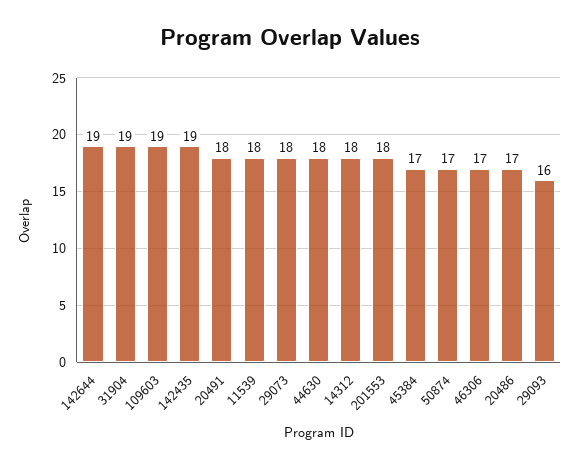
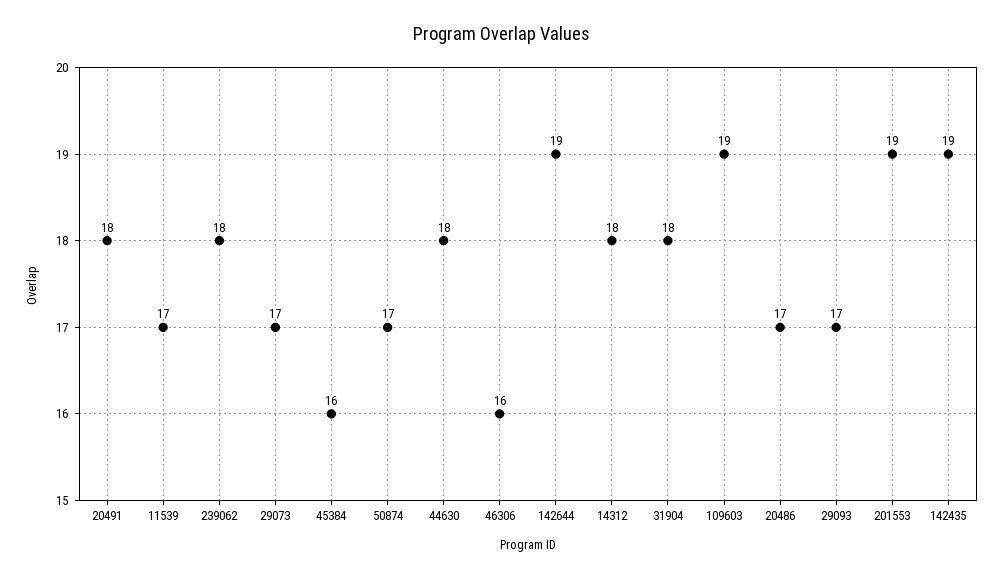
  {
    "142644": 19,
-   "31904": 19,
+   "31904": 18,
    "109603": 19,
    "142435": 19,
    "20491": 18,
-   "11539": 18,
+   "11539": 17,
-   "29073": 18,
+   "29073": 17,
    "44630": 18,
    "14312": 18,
-   "201553": 18,
+   "201553": 19,
-   "45384": 17,
+   "45384": 16,
    "50874": 17,
-   "46306": 17,
+   "46306": 16,
    "20486": 17,
-   "29093": 16
+   "29093": 17,
+   "239062": 18
  }

